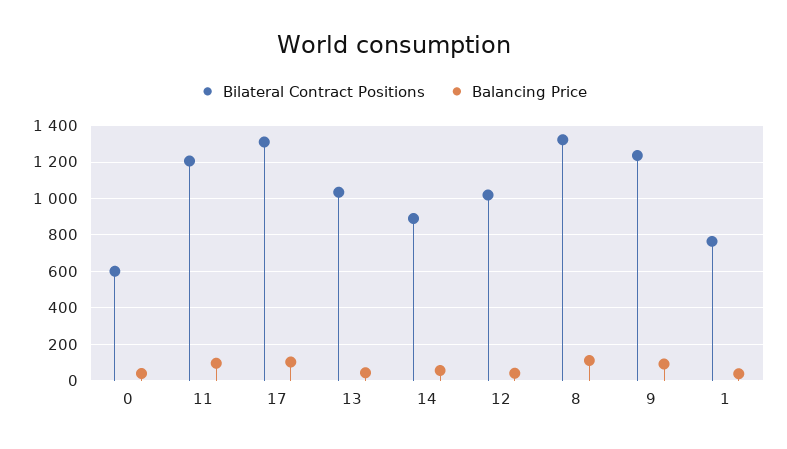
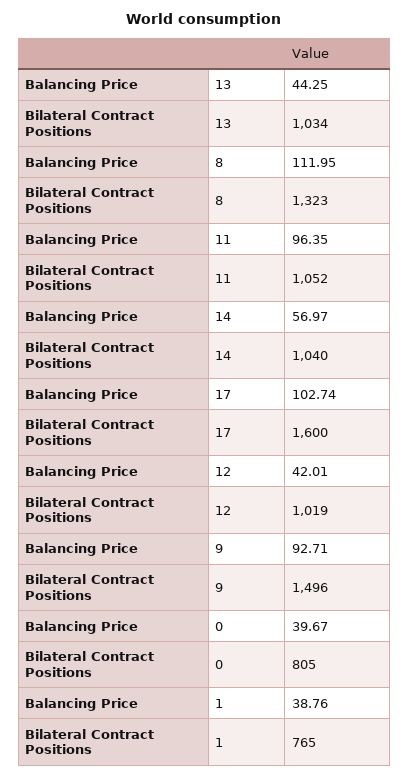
  {
    "Bilateral Contract Positions": {
-     "0": 600,
+     "0": 805,
-     "11": 1200,
+     "11": 1052,
-     "17": 1300,
+     "17": 1600,
      "13": 1034,
-     "14": 900,
+     "14": 1040,
      "12": 1019,
      "8": 1323,
-     "9": 1250,
+     "9": 1496,
      "1": 765
    },
    "Balancing Price": {
      "0": 39.67,
      "11": 96.35,
      "17": 102.74,
      "13": 44.25,
      "14": 56.97,
      "12": 42.01,
      "8": 111.95,
      "9": 92.71,
      "1": 38.76
    }
  }

